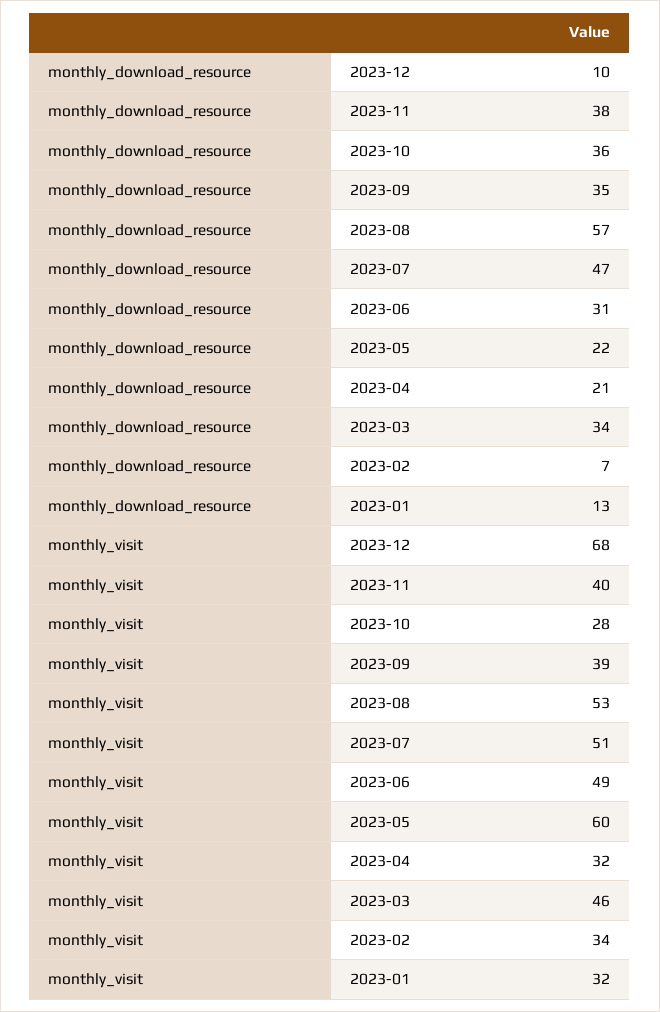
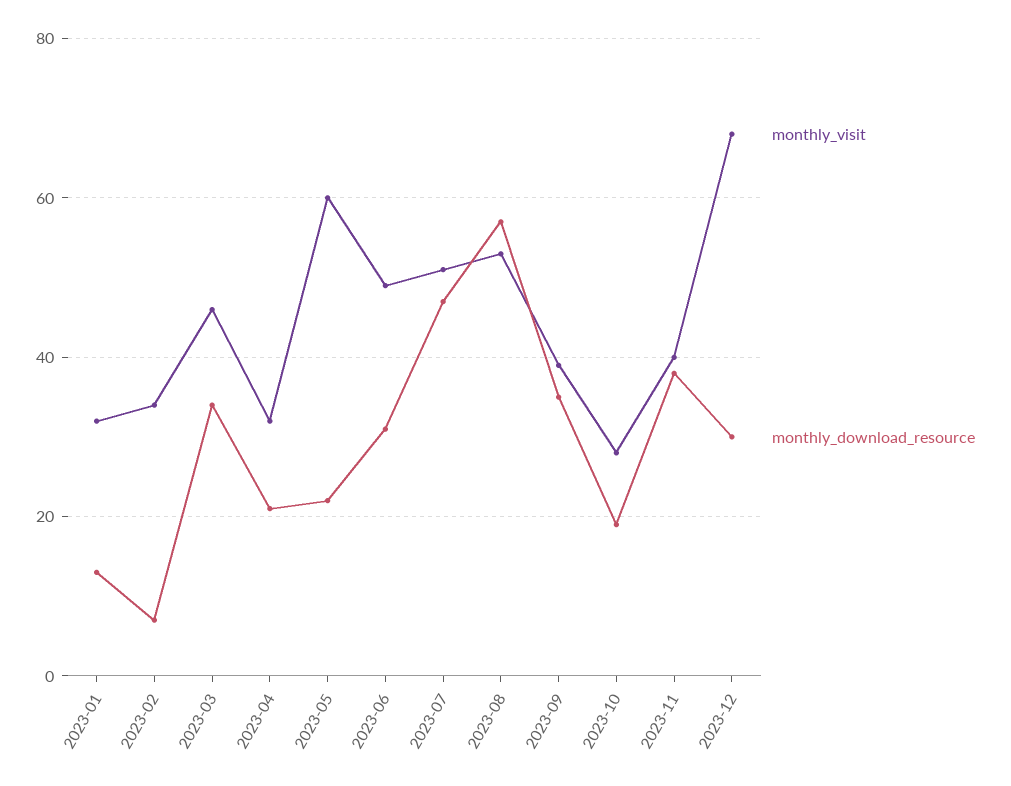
  {
    "monthly_download_resource": {
-     "2023-12": 10,
+     "2023-12": 30,
      "2023-11": 38,
-     "2023-10": 36,
+     "2023-10": 20,
      "2023-09": 35,
      "2023-08": 57,
      "2023-07": 47,
      "2023-06": 31,
      "2023-05": 22,
      "2023-04": 21,
      "2023-03": 34,
      "2023-02": 7,
      "2023-01": 13
    },
    "monthly_visit": {
      "2023-12": 68,
      "2023-11": 40,
      "2023-10": 28,
      "2023-09": 39,
      "2023-08": 53,
      "2023-07": 51,
      "2023-06": 49,
      "2023-05": 60,
      "2023-04": 32,
      "2023-03": 46,
      "2023-02": 34,
      "2023-01": 32
    }
  }

